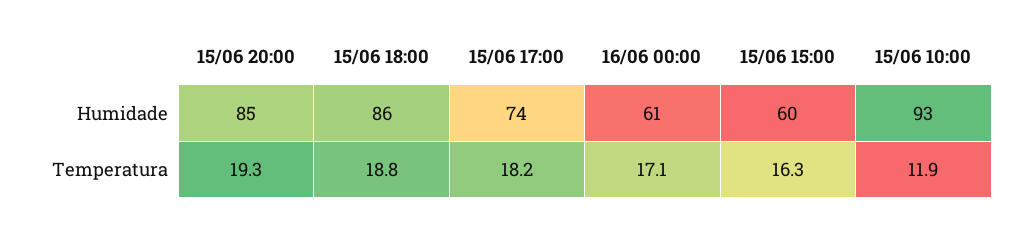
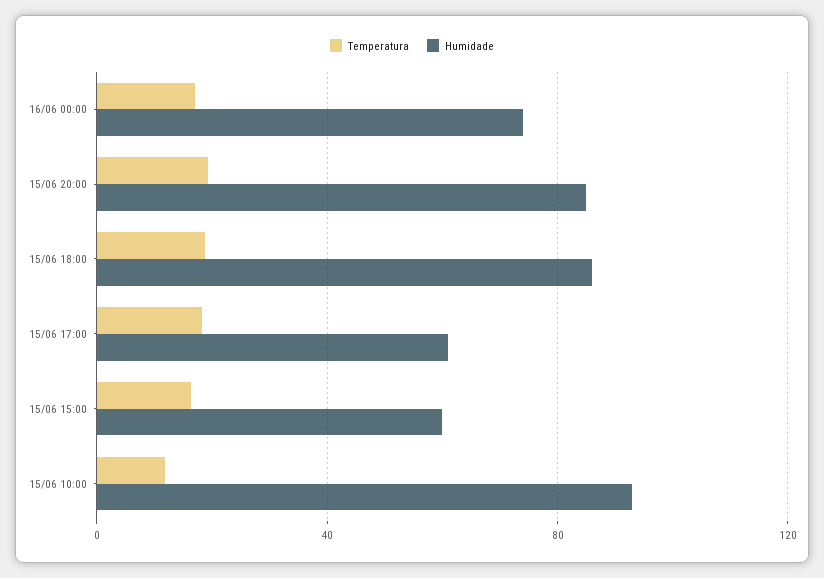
  {
    "Humidade": {
      "15/06 20:00": 85,
      "15/06 18:00": 86,
-     "15/06 17:00": 74,
+     "15/06 17:00": 60,
-     "16/06 00:00": 61,
+     "16/06 00:00": 75,
      "15/06 15:00": 60,
      "15/06 10:00": 93
    },
    "Temperatura": {
      "15/06 20:00": 19.3,
      "15/06 18:00": 18.8,
      "15/06 17:00": 18.2,
      "16/06 00:00": 17.1,
      "15/06 15:00": 16.3,
      "15/06 10:00": 11.9
    }
  }

